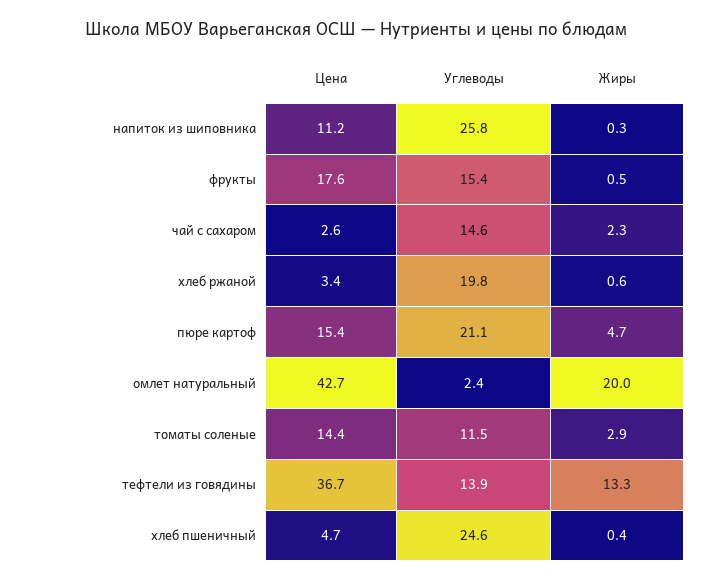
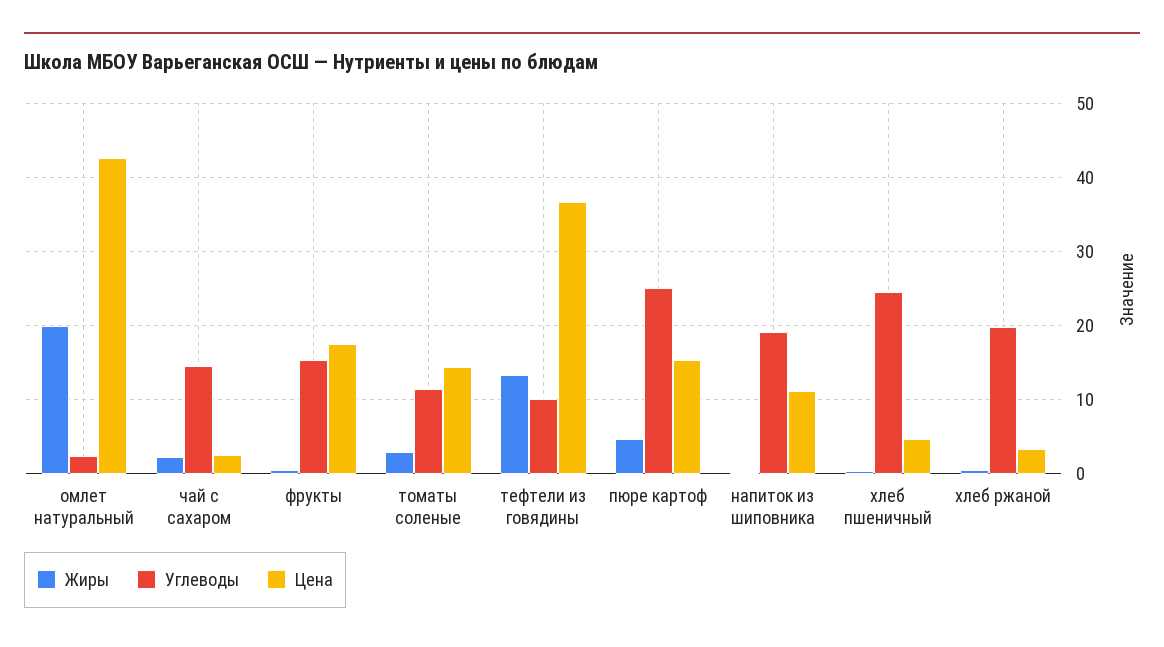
  {
    "Цена": {
      "напиток из шиповника": 11.2,
      "фрукты": 17.6,
      "чай с сахаром": 2.6,
      "хлеб ржаной": 3.4,
      "пюре картоф": 15.4,
      "омлет натуральный": 42.7,
      "томаты соленые": 14.4,
      "тефтели из говядины": 36.7,
      "хлеб пшеничный": 4.7
    },
    "Углеводы": {
-     "напиток из шиповника": 25.8,
+     "напиток из шиповника": 19,
      "фрукты": 15.4,
      "чай с сахаром": 14.6,
      "хлеб ржаной": 19.8,
-     "пюре картоф": 21.1,
+     "пюре картоф": 25,
      "омлет натуральный": 2.4,
      "томаты соленые": 11.5,
-     "тефтели из говядины": 13.9,
+     "тефтели из говядины": 10,
      "хлеб пшеничный": 24.6
    },
    "Жиры": {
      "напиток из шиповника": 0.3,
      "фрукты": 0.5,
      "чай с сахаром": 2.3,
      "хлеб ржаной": 0.6,
      "пюре картоф": 4.7,
      "омлет натуральный": 20,
      "томаты соленые": 2.9,
      "тефтели из говядины": 13.3,
      "хлеб пшеничный": 0.4
    }
  }

